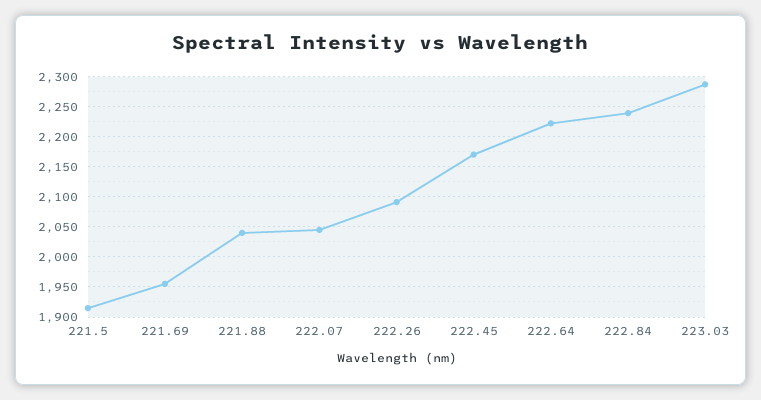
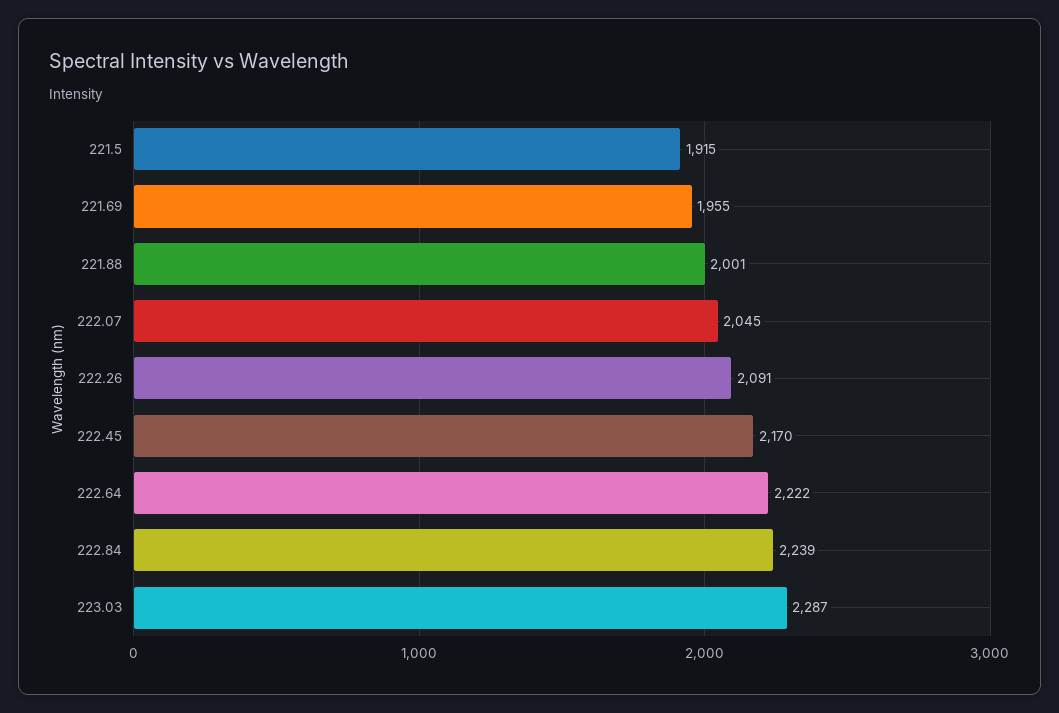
  {
    "221.5": 1915,
    "221.69": 1955,
-   "221.88": 2040,
+   "221.88": 2001,
    "222.07": 2045,
    "222.26": 2091,
    "222.45": 2170,
    "222.64": 2222,
    "222.84": 2239,
    "223.03": 2287
  }

